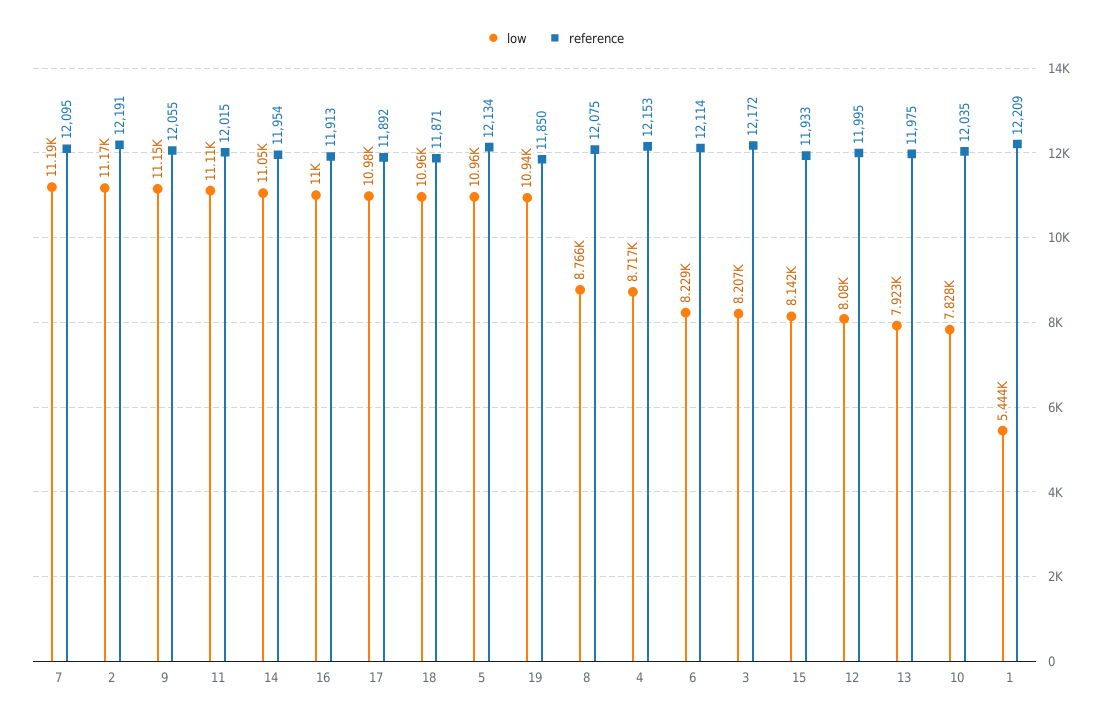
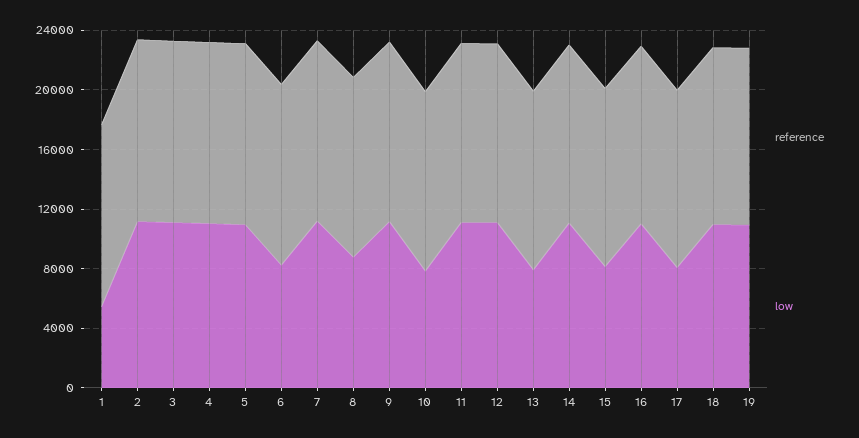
  {
    "low": {
      "7": 11190,
      "2": 11170,
      "9": 11150,
      "11": 11110,
      "14": 11050,
      "16": 11000,
-     "17": 10980,
+     "17": 8000,
      "18": 10960,
      "5": 10960,
      "19": 10940,
      "8": 8766,
-     "4": 8717,
+     "4": 11000,
      "6": 8229,
-     "3": 8207,
+     "3": 11000,
      "15": 8142,
-     "12": 8080,
+     "12": 11000,
      "13": 7923,
      "10": 7828,
      "1": 5444
    },
    "reference": {
      "7": 12095,
      "2": 12191,
      "9": 12055,
      "11": 12015,
      "14": 11954,
      "16": 11913,
      "17": 11892,
      "18": 11871,
      "5": 12134,
      "19": 11850,
      "8": 12075,
      "4": 12153,
      "6": 12114,
      "3": 12172,
      "15": 11933,
      "12": 11995,
      "13": 11975,
      "10": 12035,
      "1": 12209
    }
  }

